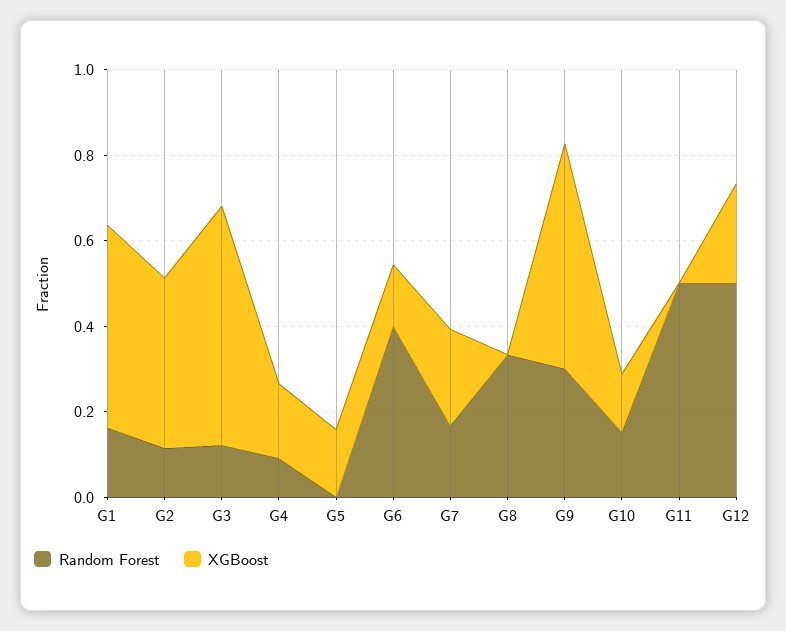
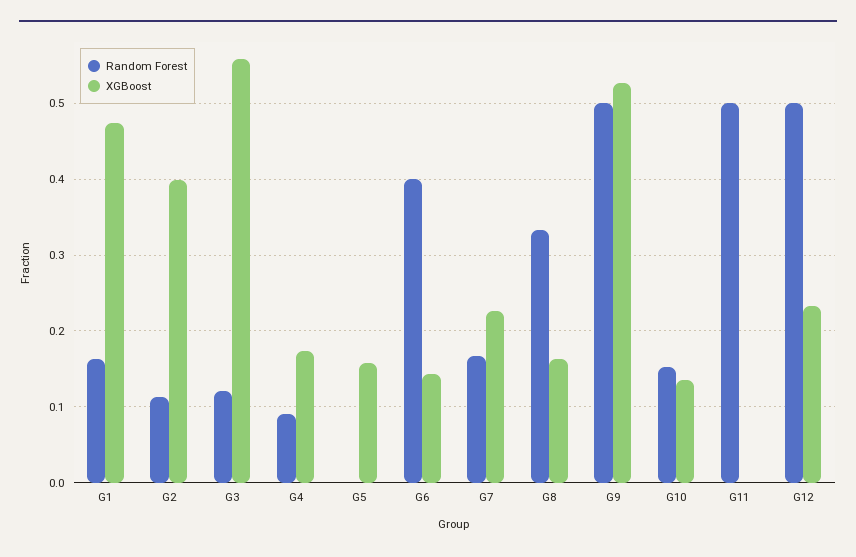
  {
    "Random Forest": {
      "G1": 0.16,
      "G2": 0.11,
      "G3": 0.12,
      "G4": 0.09,
      "G5": 0,
      "G6": 0.4,
      "G7": 0.17,
      "G8": 0.33,
-     "G9": 0.3,
+     "G9": 0.5,
      "G10": 0.15,
      "G11": 0.5,
      "G12": 0.5
    },
    "XGBoost": {
      "G1": 0.47,
      "G2": 0.4,
      "G3": 0.56,
      "G4": 0.17,
      "G5": 0.16,
      "G6": 0.14,
      "G7": 0.23,
-     "G8": 0,
+     "G8": 0.16,
      "G9": 0.53,
      "G10": 0.14,
      "G11": 0,
      "G12": 0.23
    }
  }

